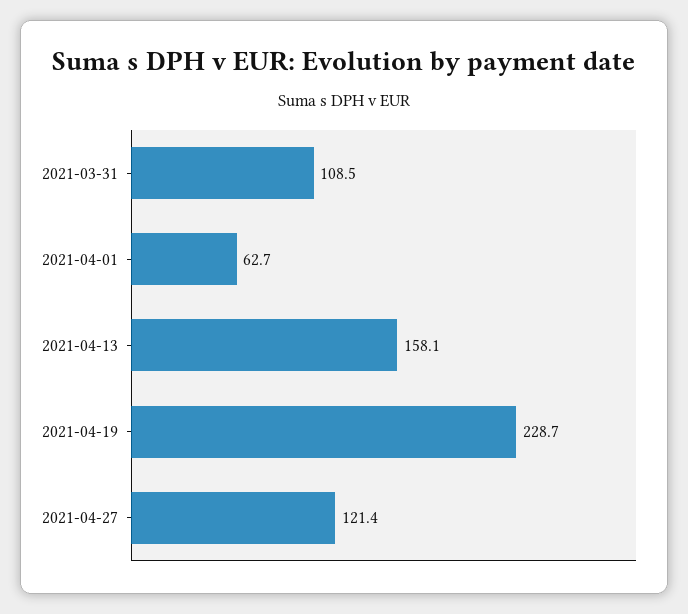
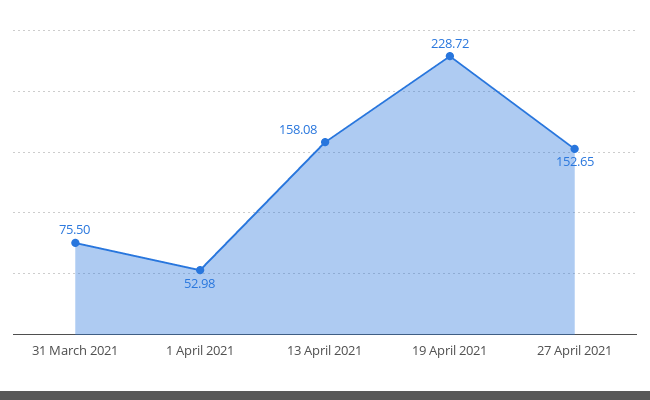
  {
-   "2021-03-31": 108.5,
+   "2021-03-31": 75.5,
-   "2021-04-01": 62.7,
+   "2021-04-01": 52.98,
    "2021-04-13": 158.08,
    "2021-04-19": 228.72,
-   "2021-04-27": 121.4
+   "2021-04-27": 152.65
  }

